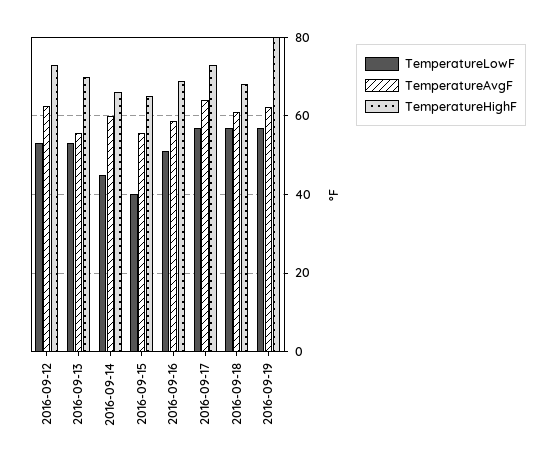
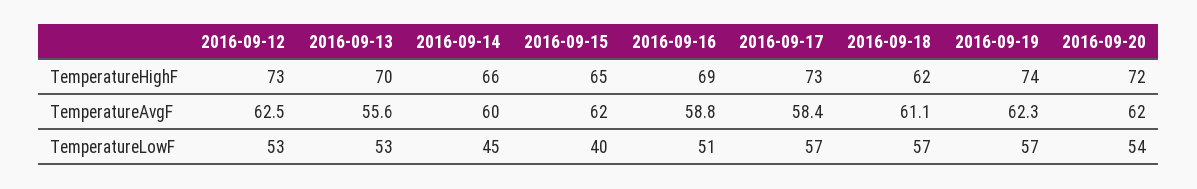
  {
    "TemperatureLowF": {
      "2016-09-12": 53,
      "2016-09-13": 53,
      "2016-09-14": 45,
      "2016-09-15": 40,
      "2016-09-16": 51,
      "2016-09-17": 57,
      "2016-09-18": 57,
-     "2016-09-19": 57
+     "2016-09-19": 57,
+     "2016-09-20": 54
    },
    "TemperatureAvgF": {
      "2016-09-12": 62.5,
      "2016-09-13": 55.6,
      "2016-09-14": 60,
-     "2016-09-15": 56,
+     "2016-09-15": 62,
      "2016-09-16": 58.8,
-     "2016-09-17": 64,
+     "2016-09-17": 58.4,
      "2016-09-18": 61.1,
-     "2016-09-19": 62.3
+     "2016-09-19": 62.3,
+     "2016-09-20": 62
    },
    "TemperatureHighF": {
      "2016-09-12": 73,
      "2016-09-13": 70,
      "2016-09-14": 66,
      "2016-09-15": 65,
      "2016-09-16": 69,
      "2016-09-17": 73,
-     "2016-09-18": 68,
+     "2016-09-18": 62,
-     "2016-09-19": 80
+     "2016-09-19": 74,
+     "2016-09-20": 72
    }
  }

